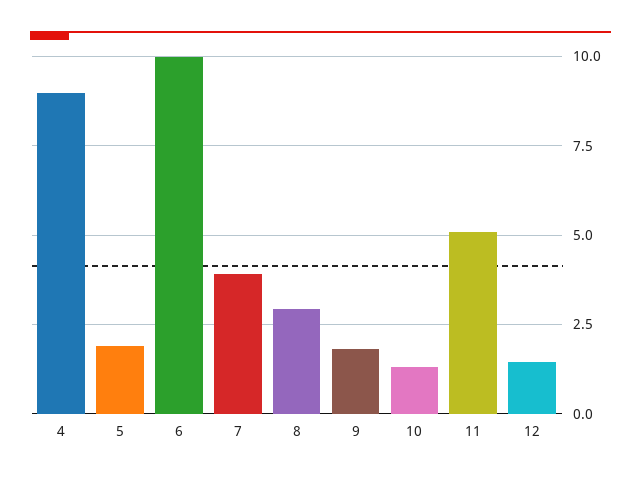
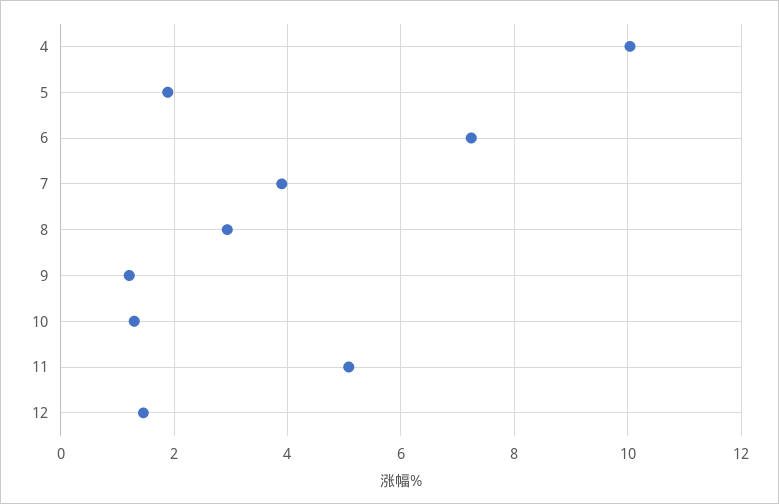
  {
-   "4": 9,
+   "4": 10,
    "5": 1.8,
-   "6": 10,
+   "6": 7.2,
    "7": 4,
    "8": 3,
-   "9": 1.75,
+   "9": 1.2,
    "10": 1.4,
    "11": 5,
    "12": 1.4
  }

